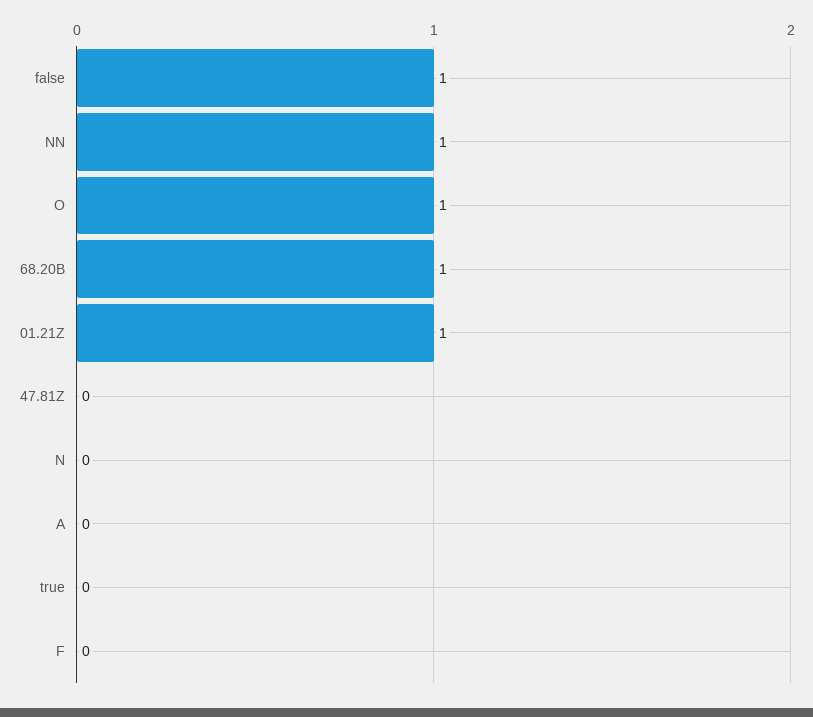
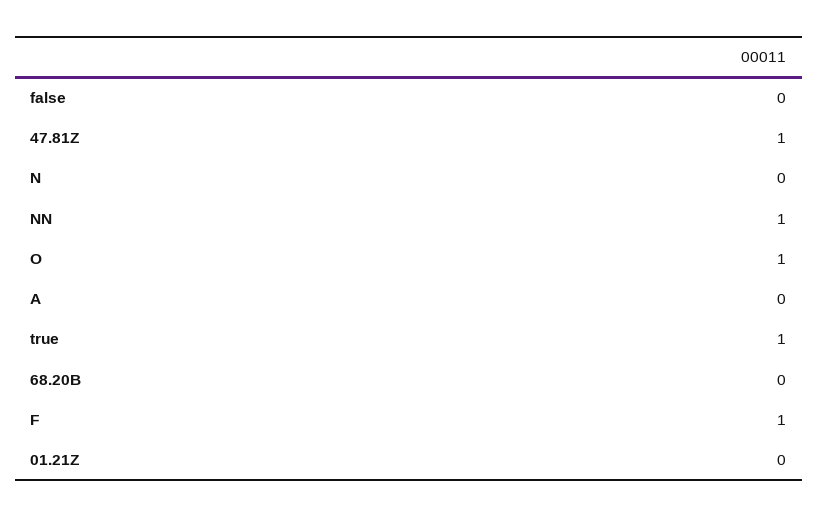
  {
-   "false": 1,
+   "false": 0,
    "NN": 1,
    "O": 1,
-   "68.20B": 1,
+   "68.20B": 0,
-   "01.21Z": 1,
+   "01.21Z": 0,
-   "47.81Z": 0,
+   "47.81Z": 1,
    "N": 0,
    "A": 0,
-   "true": 0,
+   "true": 1,
-   "F": 0
+   "F": 1
  }

